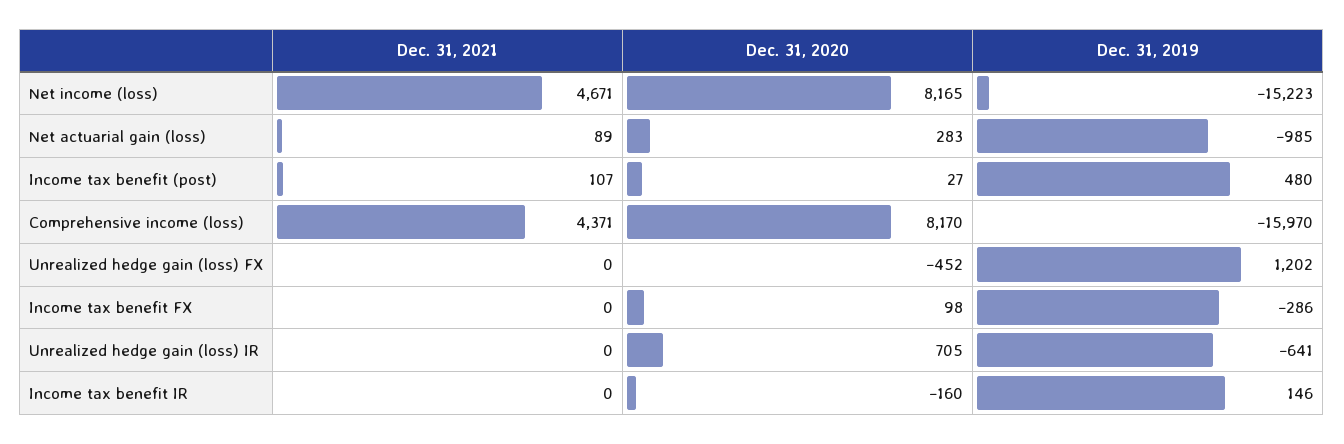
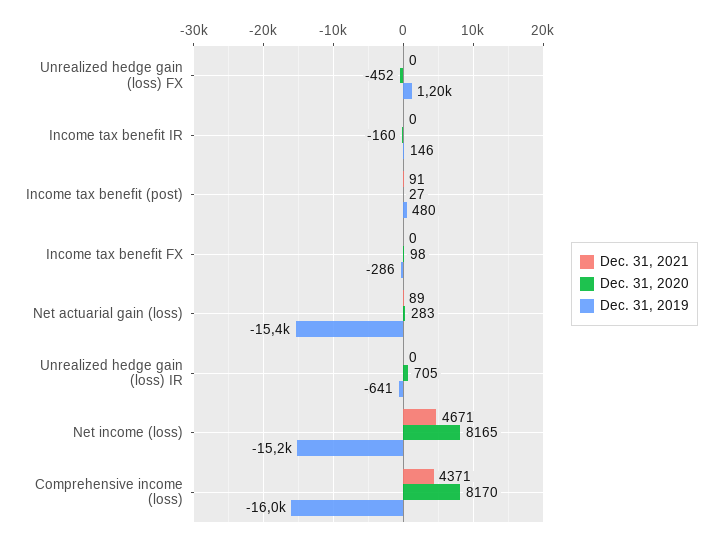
  {
    "Dec. 31, 2021": {
      "Net income (loss)": 4671,
      "Net actuarial gain (loss)": 89,
-     "Income tax benefit (post)": 107,
+     "Income tax benefit (post)": 91,
      "Comprehensive income (loss)": 4371,
      "Unrealized hedge gain (loss) FX": 0,
      "Income tax benefit FX": 0,
      "Unrealized hedge gain (loss) IR": 0,
      "Income tax benefit IR": 0
    },
    "Dec. 31, 2020": {
      "Net income (loss)": 8165,
      "Net actuarial gain (loss)": 283,
      "Income tax benefit (post)": 27,
      "Comprehensive income (loss)": 8170,
      "Unrealized hedge gain (loss) FX": -452,
      "Income tax benefit FX": 98,
      "Unrealized hedge gain (loss) IR": 705,
      "Income tax benefit IR": -160
    },
    "Dec. 31, 2019": {
      "Net income (loss)": -15223,
-     "Net actuarial gain (loss)": -985,
+     "Net actuarial gain (loss)": -15400,
      "Income tax benefit (post)": 480,
      "Comprehensive income (loss)": -15970,
      "Unrealized hedge gain (loss) FX": 1202,
      "Income tax benefit FX": -286,
      "Unrealized hedge gain (loss) IR": -641,
      "Income tax benefit IR": 146
    }
  }

